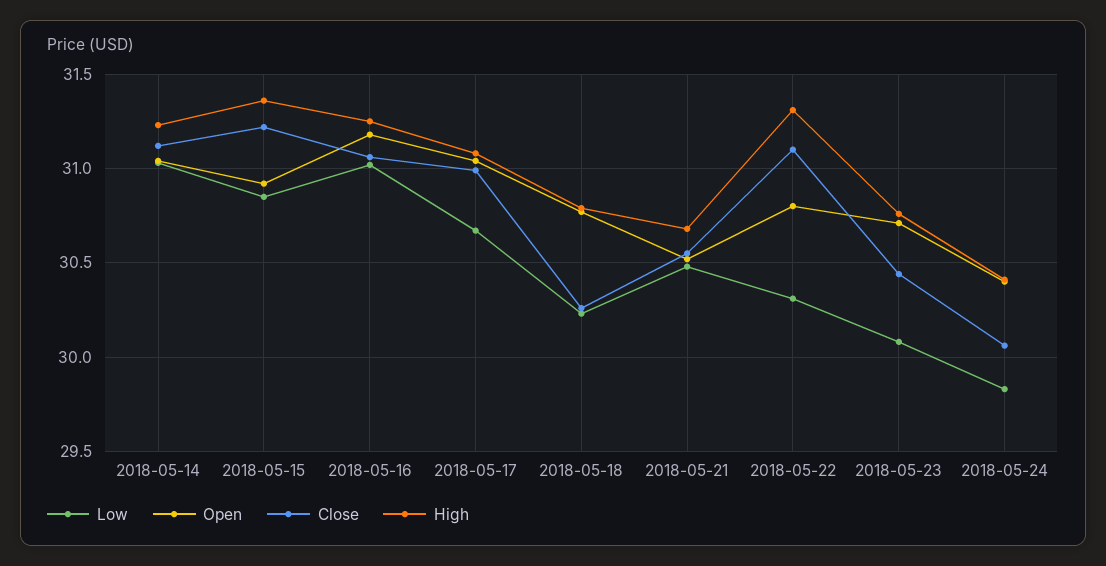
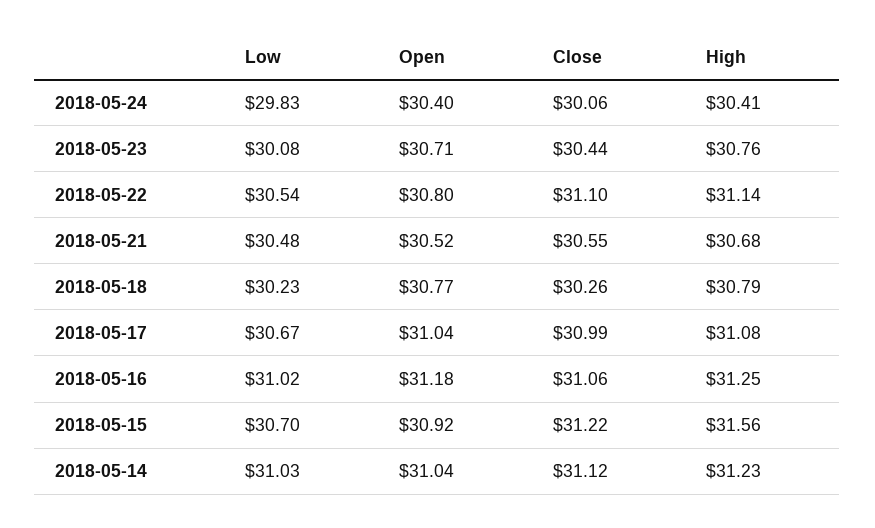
  {
    "Low": {
      "2018-05-14": 31.03,
-     "2018-05-15": 30.85,
+     "2018-05-15": 30.7,
      "2018-05-16": 31.02,
      "2018-05-17": 30.67,
      "2018-05-18": 30.23,
      "2018-05-21": 30.48,
-     "2018-05-22": 30.3,
+     "2018-05-22": 30.54,
      "2018-05-23": 30.08,
      "2018-05-24": 29.83
    },
    "Open": {
      "2018-05-14": 31.04,
      "2018-05-15": 30.92,
      "2018-05-16": 31.18,
      "2018-05-17": 31.04,
      "2018-05-18": 30.77,
      "2018-05-21": 30.52,
      "2018-05-22": 30.8,
      "2018-05-23": 30.71,
      "2018-05-24": 30.4
    },
    "Close": {
      "2018-05-14": 31.12,
      "2018-05-15": 31.22,
      "2018-05-16": 31.06,
      "2018-05-17": 30.99,
      "2018-05-18": 30.26,
      "2018-05-21": 30.55,
      "2018-05-22": 31.1,
      "2018-05-23": 30.44,
      "2018-05-24": 30.06
    },
    "High": {
      "2018-05-14": 31.23,
-     "2018-05-15": 31.35,
+     "2018-05-15": 31.56,
      "2018-05-16": 31.25,
      "2018-05-17": 31.08,
      "2018-05-18": 30.79,
      "2018-05-21": 30.68,
-     "2018-05-22": 31.3,
+     "2018-05-22": 31.14,
      "2018-05-23": 30.76,
      "2018-05-24": 30.41
    }
  }

